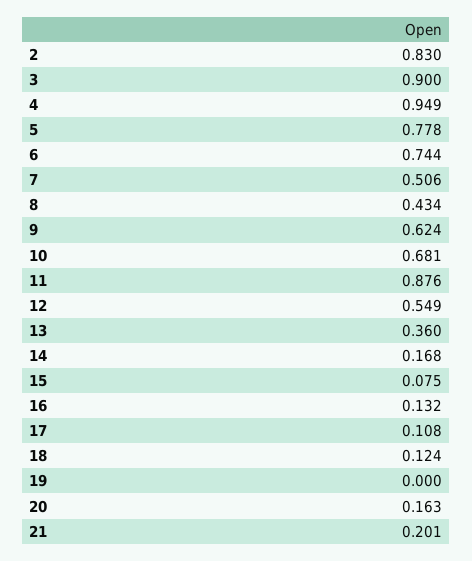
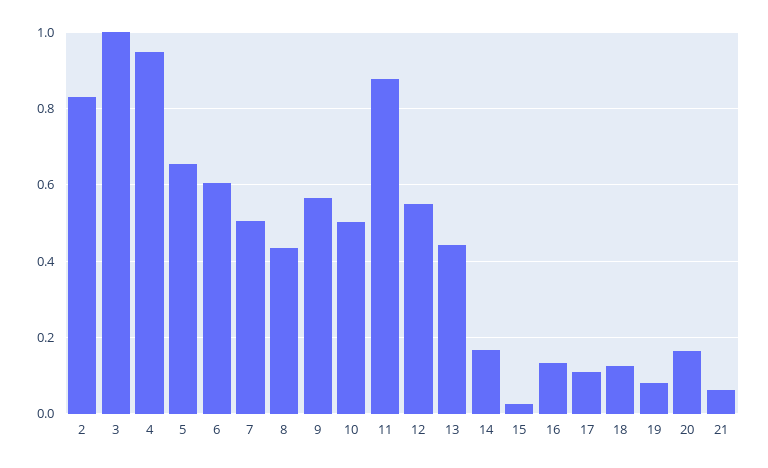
  {
    "2": 0.83,
-   "3": 0.9,
+   "3": 1,
    "4": 0.949,
-   "5": 0.778,
+   "5": 0.66,
-   "6": 0.744,
+   "6": 0.6,
    "7": 0.506,
    "8": 0.434,
-   "9": 0.624,
+   "9": 0.56,
-   "10": 0.681,
+   "10": 0.5,
    "11": 0.876,
    "12": 0.549,
-   "13": 0.36,
+   "13": 0.44,
    "14": 0.168,
-   "15": 0.075,
+   "15": 0.02,
    "16": 0.132,
    "17": 0.108,
    "18": 0.124,
-   "19": 0,
+   "19": 0.08,
    "20": 0.163,
-   "21": 0.201
+   "21": 0.06
  }

